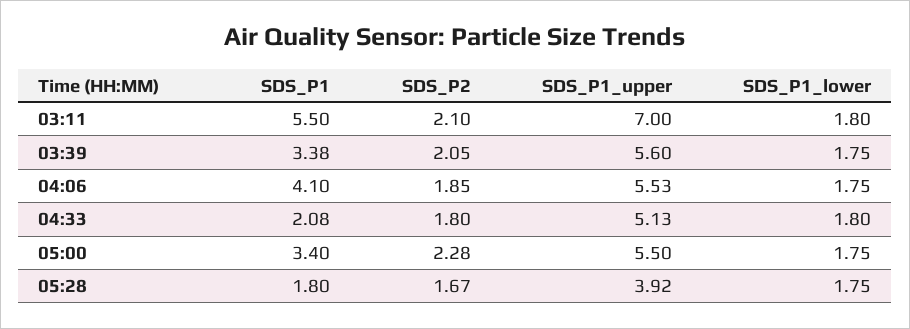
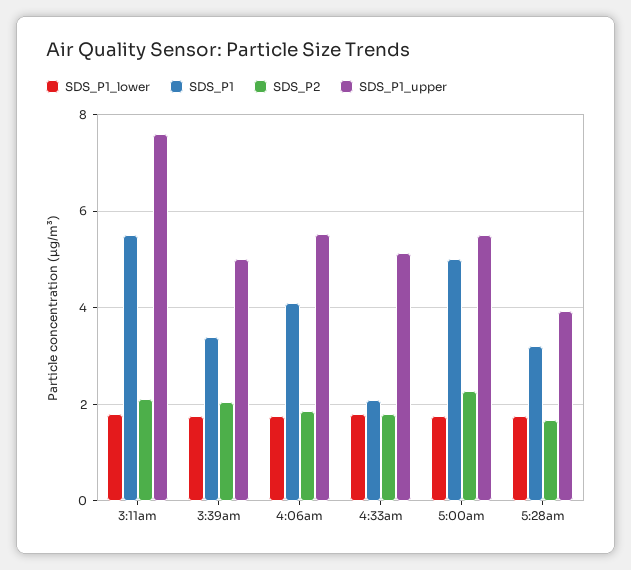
  {
    "SDS_P1": {
      "03:11": 5.5,
      "03:39": 3.38,
      "04:06": 4.1,
      "04:33": 2.08,
-     "05:00": 3.4,
+     "05:00": 5,
-     "05:28": 1.8
+     "05:28": 3.2
    },
    "SDS_P2": {
      "03:11": 2.1,
      "03:39": 2.05,
      "04:06": 1.85,
      "04:33": 1.8,
      "05:00": 2.28,
      "05:28": 1.67
    },
    "SDS_P1_upper": {
-     "03:11": 7,
+     "03:11": 7.6,
-     "03:39": 5.6,
+     "03:39": 5,
      "04:06": 5.53,
      "04:33": 5.13,
      "05:00": 5.5,
      "05:28": 3.92
    },
    "SDS_P1_lower": {
      "03:11": 1.8,
      "03:39": 1.75,
      "04:06": 1.75,
      "04:33": 1.8,
      "05:00": 1.75,
      "05:28": 1.75
    }
  }

